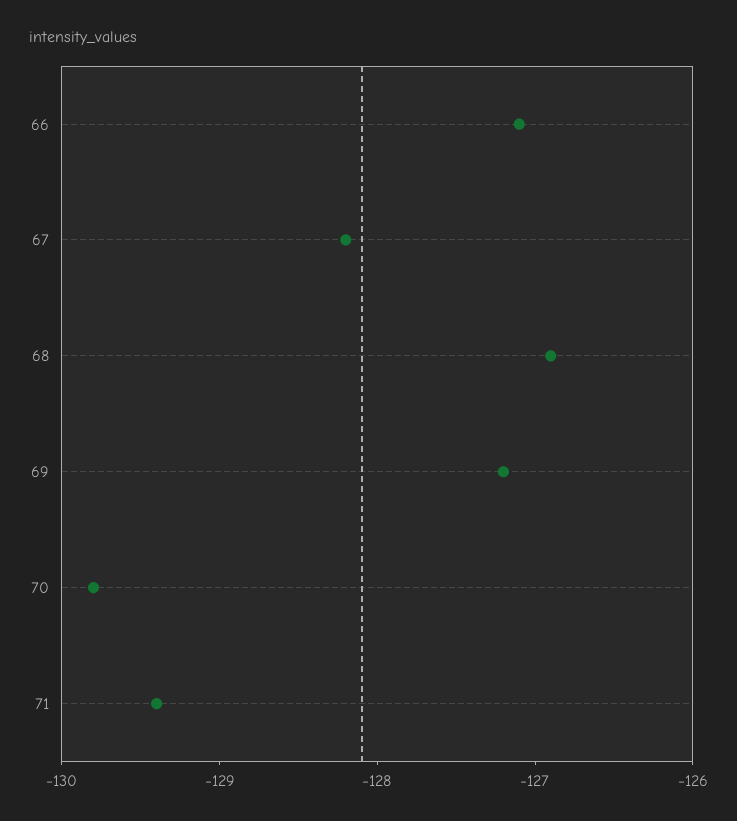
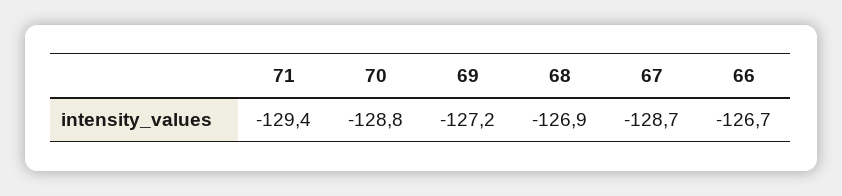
  {
-   "66": -127.1,
+   "66": -126.7,
-   "67": -128.2,
+   "67": -128.7,
    "68": -126.9,
    "69": -127.2,
-   "70": -129.8,
+   "70": -128.8,
    "71": -129.4
  }

